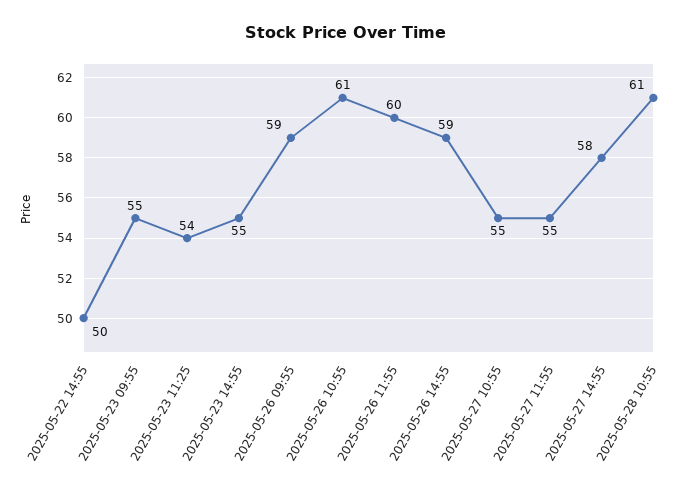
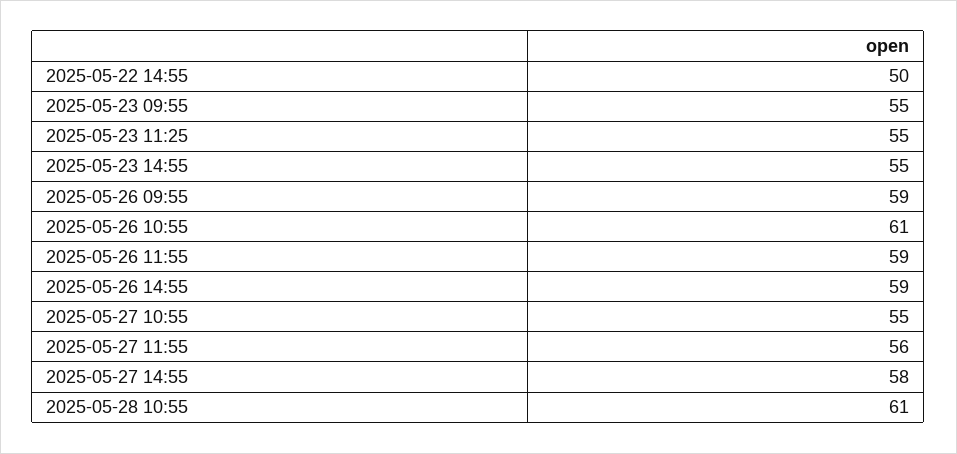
  {
    "2025-05-22 14:55": 50,
    "2025-05-23 09:55": 55,
-   "2025-05-23 11:25": 54,
+   "2025-05-23 11:25": 55,
    "2025-05-23 14:55": 55,
    "2025-05-26 09:55": 59,
    "2025-05-26 10:55": 61,
-   "2025-05-26 11:55": 60,
+   "2025-05-26 11:55": 59,
    "2025-05-26 14:55": 59,
    "2025-05-27 10:55": 55,
-   "2025-05-27 11:55": 55,
+   "2025-05-27 11:55": 56,
    "2025-05-27 14:55": 58,
    "2025-05-28 10:55": 61
  }

